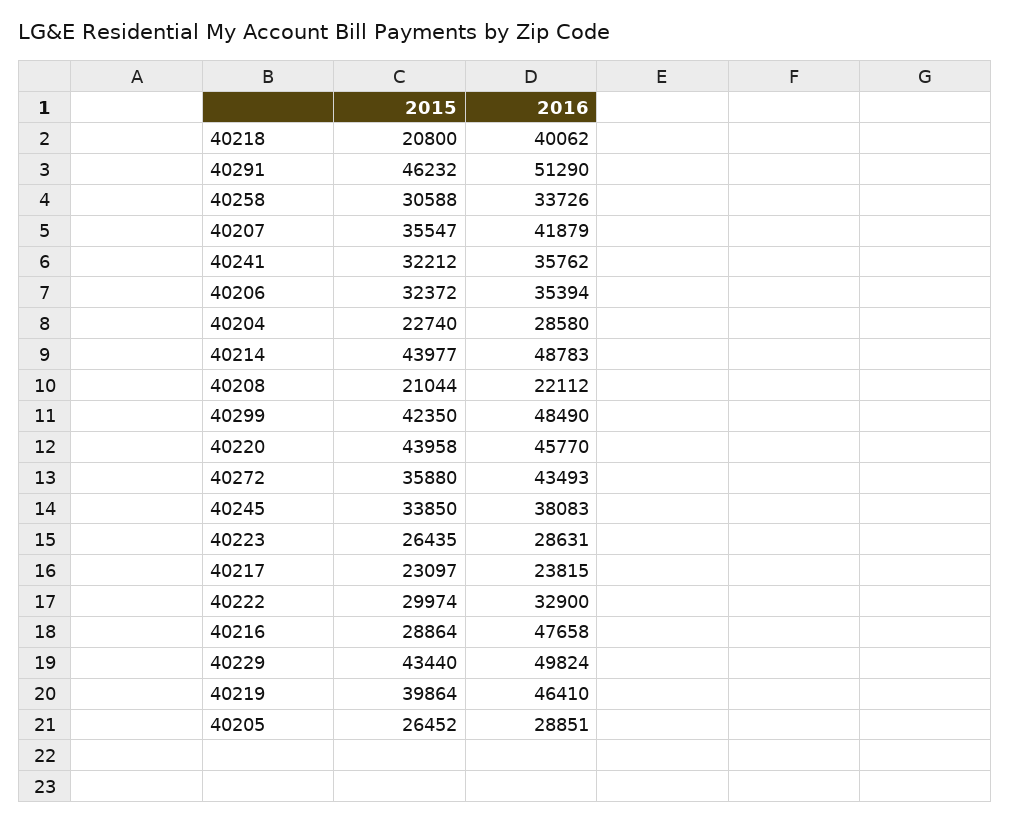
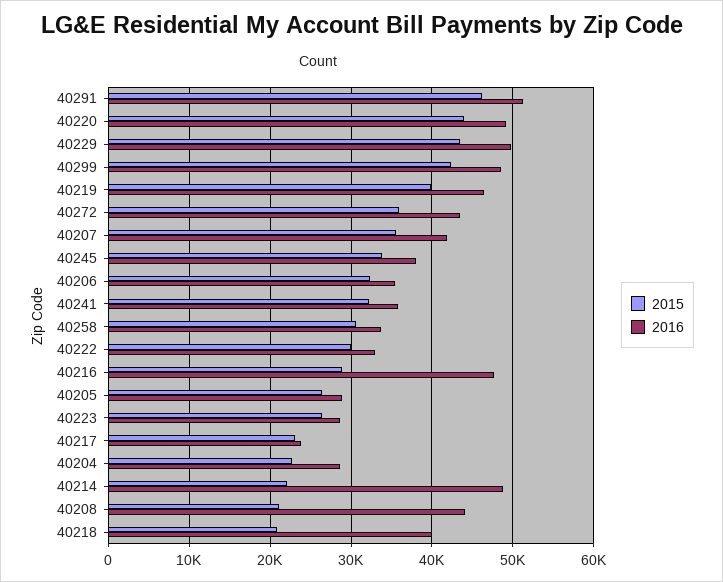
  {
    "2015": {
      "40218": 20800,
      "40291": 46232,
      "40258": 30588,
      "40207": 35547,
      "40241": 32212,
      "40206": 32372,
      "40204": 22740,
-     "40214": 43977,
+     "40214": 22000,
      "40208": 21044,
      "40299": 42350,
      "40220": 43958,
      "40272": 35880,
      "40245": 33850,
      "40223": 26435,
      "40217": 23097,
      "40222": 29974,
      "40216": 28864,
      "40229": 43440,
      "40219": 39864,
      "40205": 26452
    },
    "2016": {
      "40218": 40062,
      "40291": 51290,
      "40258": 33726,
      "40207": 41879,
      "40241": 35762,
      "40206": 35394,
      "40204": 28580,
      "40214": 48783,
-     "40208": 22112,
+     "40208": 44000,
      "40299": 48490,
-     "40220": 45770,
+     "40220": 49000,
      "40272": 43493,
      "40245": 38083,
      "40223": 28631,
      "40217": 23815,
      "40222": 32900,
      "40216": 47658,
      "40229": 49824,
      "40219": 46410,
      "40205": 28851
    }
  }

